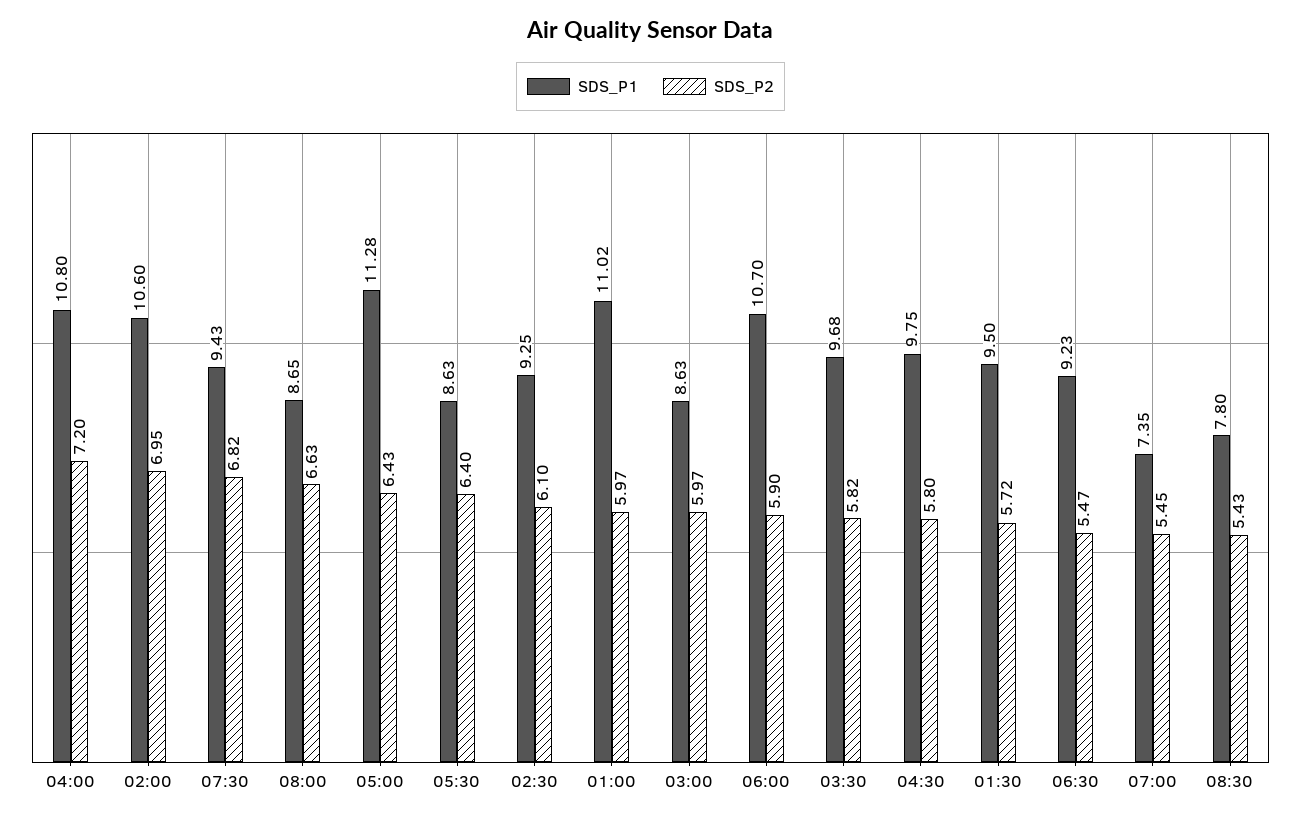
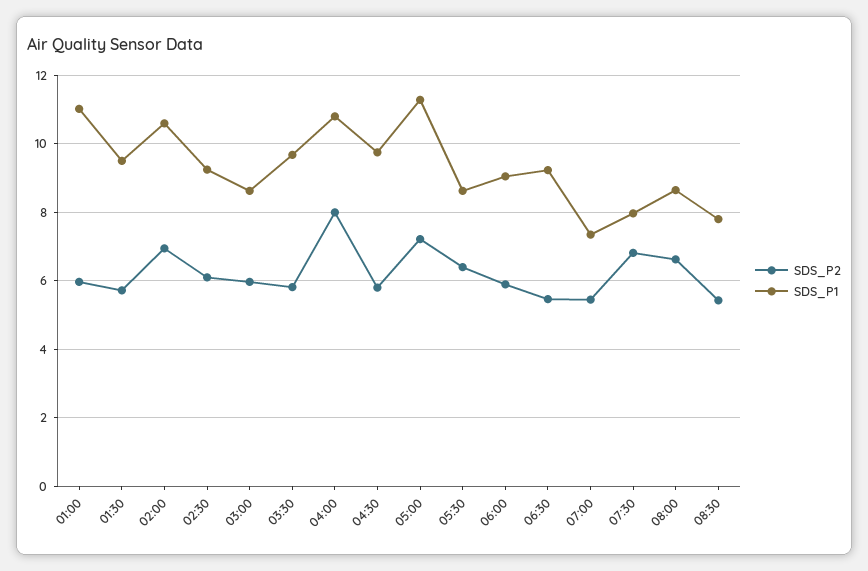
  {
    "SDS_P1": {
      "04:00": 10.8,
      "02:00": 10.6,
-     "07:30": 9.43,
+     "07:30": 8,
      "08:00": 8.65,
      "05:00": 11.28,
      "05:30": 8.63,
      "02:30": 9.25,
      "01:00": 11.02,
      "03:00": 8.63,
-     "06:00": 10.7,
+     "06:00": 9,
      "03:30": 9.68,
      "04:30": 9.75,
      "01:30": 9.5,
      "06:30": 9.23,
      "07:00": 7.35,
      "08:30": 7.8
    },
    "SDS_P2": {
-     "04:00": 7.2,
+     "04:00": 8,
      "02:00": 6.95,
      "07:30": 6.82,
      "08:00": 6.63,
-     "05:00": 6.43,
+     "05:00": 7.2,
      "05:30": 6.4,
      "02:30": 6.1,
      "01:00": 5.97,
      "03:00": 5.97,
      "06:00": 5.9,
      "03:30": 5.82,
      "04:30": 5.8,
      "01:30": 5.72,
      "06:30": 5.47,
      "07:00": 5.45,
      "08:30": 5.43
    }
  }

